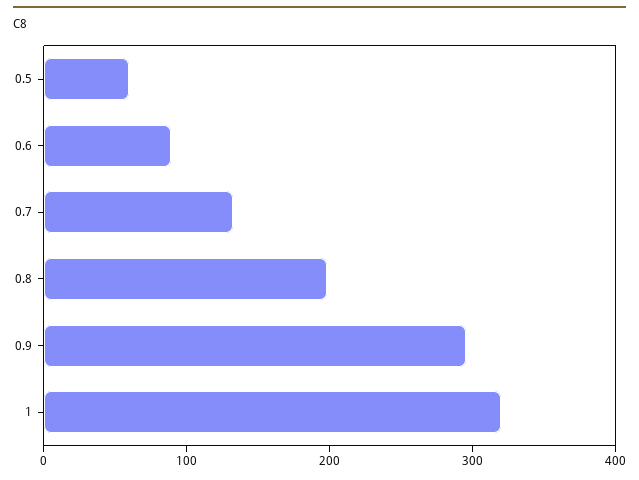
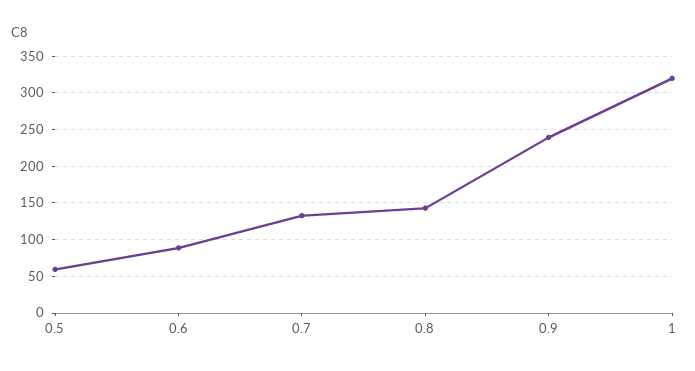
  {
    "0.5": 60,
    "0.6": 90,
    "0.7": 130,
-   "0.8": 200,
+   "0.8": 140,
-   "0.9": 300,
+   "0.9": 240,
    "1": 320
  }

